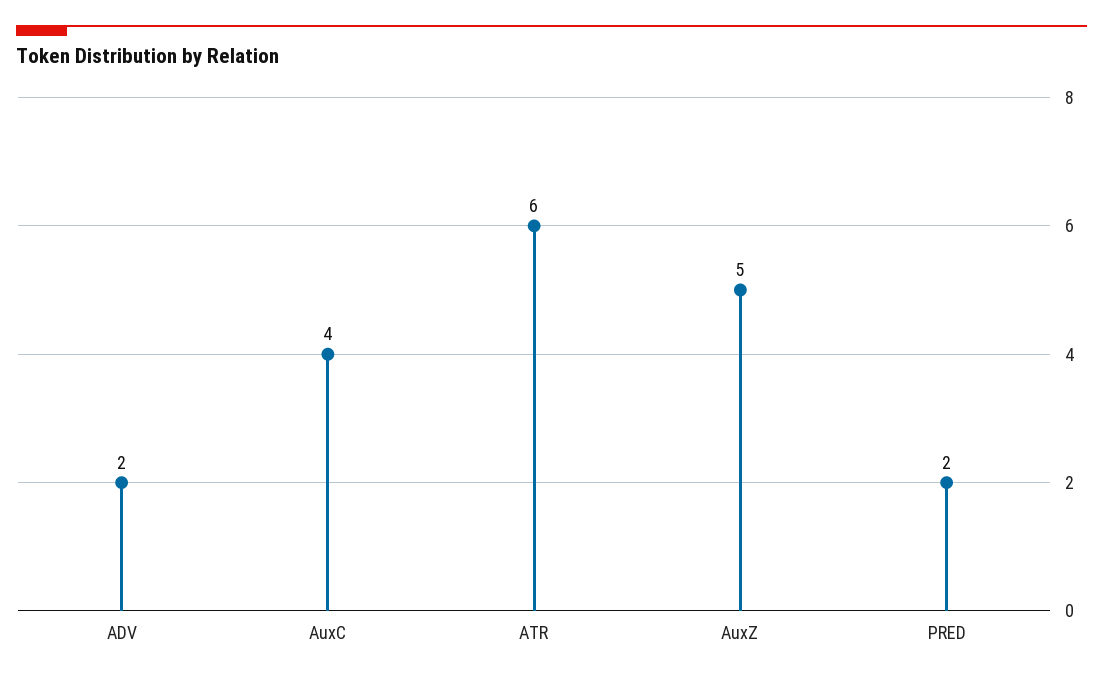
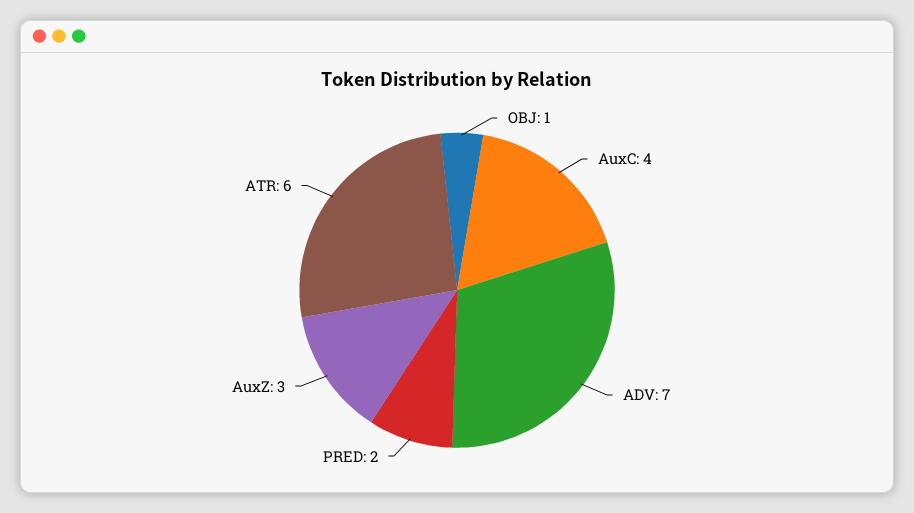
  {
-   "ADV": 2,
+   "ADV": 7,
    "AuxC": 4,
    "ATR": 6,
-   "AuxZ": 5,
+   "AuxZ": 3,
-   "PRED": 2
+   "PRED": 2,
+   "OBJ": 1
  }

